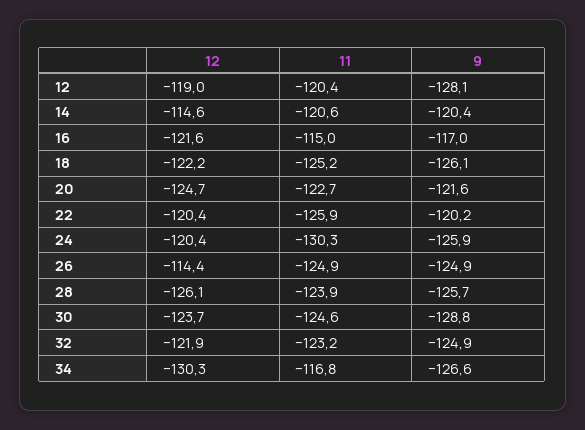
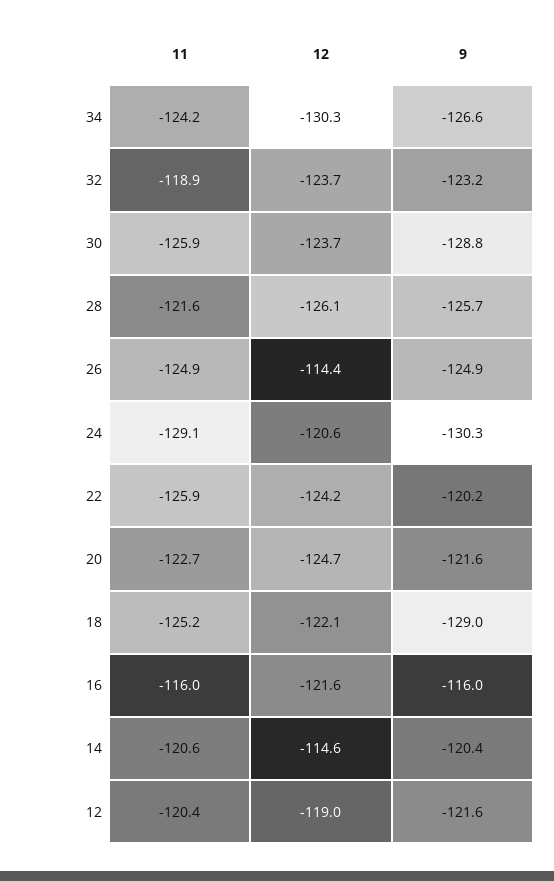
  {
    "12": {
      "12": -119,
      "14": -114.6,
      "16": -121.6,
-     "18": -122.2,
+     "18": -122.1,
      "20": -124.7,
-     "22": -120.4,
+     "22": -124.2,
-     "24": -120.4,
+     "24": -120.6,
      "26": -114.4,
      "28": -126.1,
      "30": -123.7,
-     "32": -121.9,
+     "32": -123.7,
      "34": -130.3
    },
    "11": {
      "12": -120.4,
      "14": -120.6,
-     "16": -115,
+     "16": -116,
      "18": -125.2,
      "20": -122.7,
      "22": -125.9,
-     "24": -130.3,
+     "24": -129.1,
      "26": -124.9,
-     "28": -123.9,
+     "28": -121.6,
-     "30": -124.6,
+     "30": -125.9,
-     "32": -123.2,
+     "32": -118.9,
-     "34": -116.8
+     "34": -124.2
    },
    "9": {
-     "12": -128.1,
+     "12": -121.6,
      "14": -120.4,
-     "16": -117,
+     "16": -116,
-     "18": -126.1,
+     "18": -129,
      "20": -121.6,
      "22": -120.2,
-     "24": -125.9,
+     "24": -130.3,
      "26": -124.9,
      "28": -125.7,
      "30": -128.8,
-     "32": -124.9,
+     "32": -123.2,
      "34": -126.6
    }
  }

